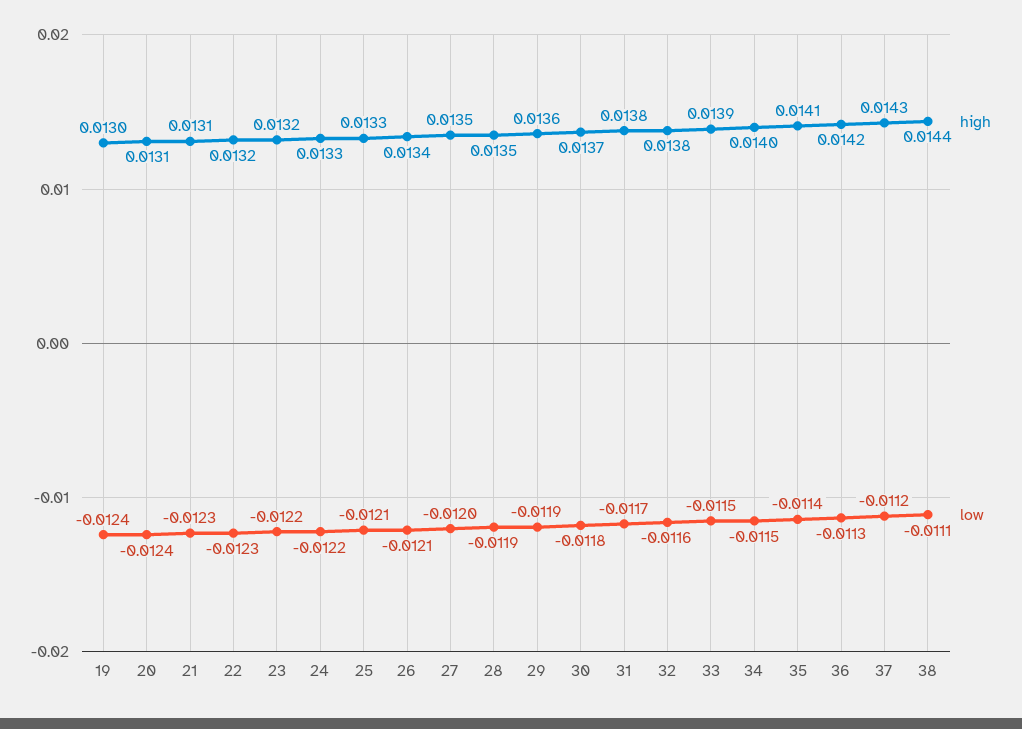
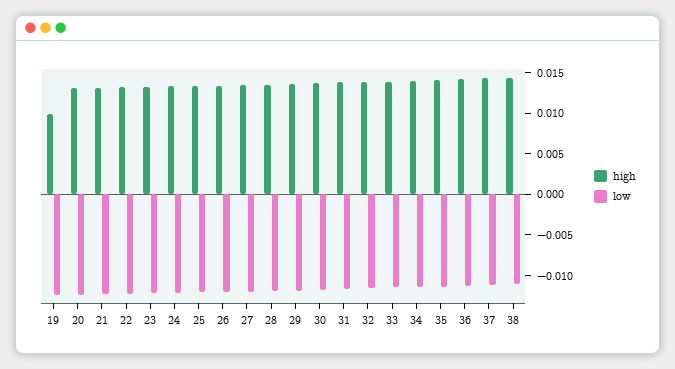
  {
    "high": {
-     "19": 0.013,
+     "19": 0.01,
      "20": 0.0131,
      "21": 0.0131,
      "22": 0.0132,
      "23": 0.0132,
      "24": 0.0133,
      "25": 0.0133,
      "26": 0.0134,
      "27": 0.0135,
      "28": 0.0135,
      "29": 0.0136,
      "30": 0.0137,
      "31": 0.0138,
      "32": 0.0138,
      "33": 0.0139,
      "34": 0.014,
      "35": 0.0141,
      "36": 0.0142,
      "37": 0.0143,
      "38": 0.0144
    },
    "low": {
      "19": -0.0124,
      "20": -0.0124,
      "21": -0.0123,
      "22": -0.0123,
      "23": -0.0122,
      "24": -0.0122,
      "25": -0.0121,
      "26": -0.0121,
      "27": -0.012,
      "28": -0.0119,
      "29": -0.0119,
      "30": -0.0118,
      "31": -0.0117,
      "32": -0.0116,
      "33": -0.0115,
      "34": -0.0115,
      "35": -0.0114,
      "36": -0.0113,
      "37": -0.0112,
      "38": -0.0111
    }
  }

